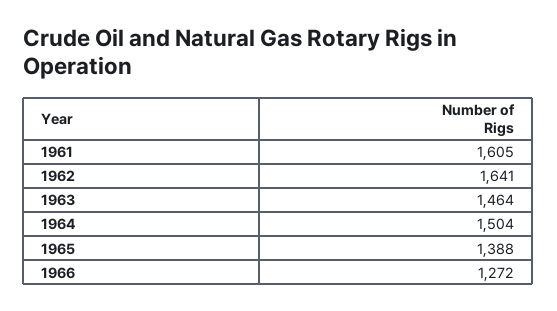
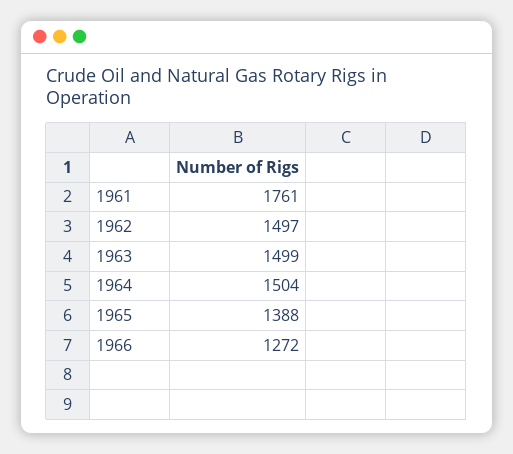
  {
-   "1961": 1605,
+   "1961": 1761,
-   "1962": 1641,
+   "1962": 1497,
-   "1963": 1464,
+   "1963": 1499,
    "1964": 1504,
    "1965": 1388,
    "1966": 1272
  }

